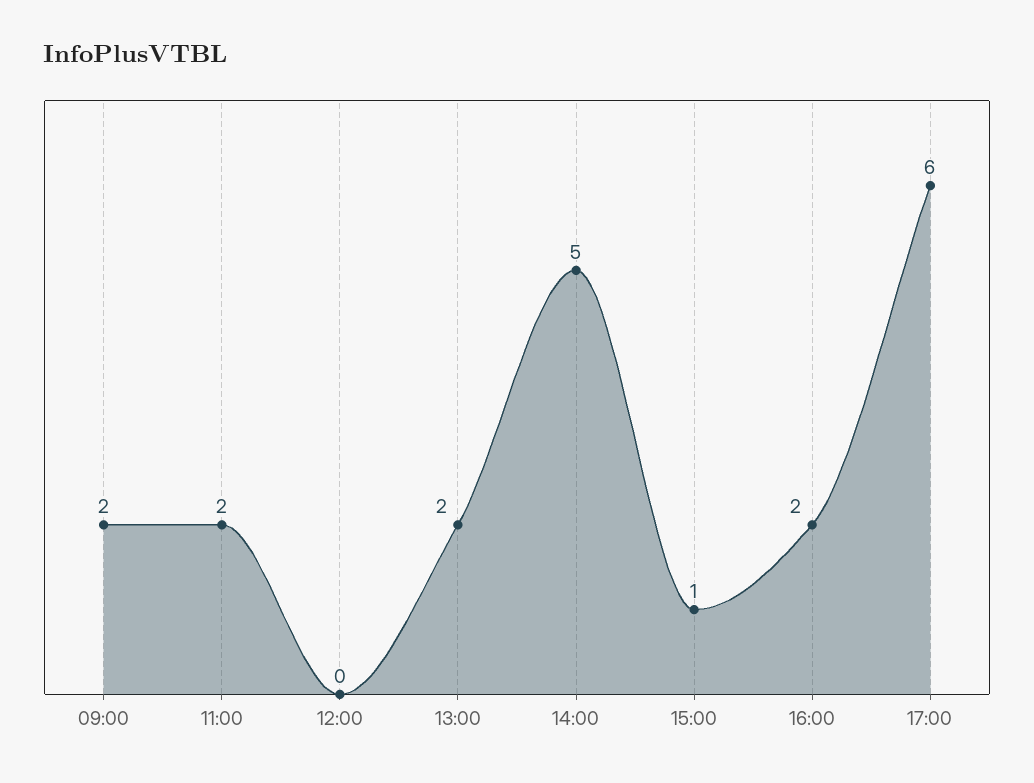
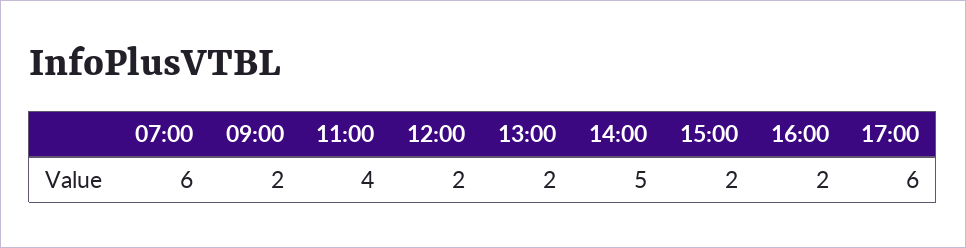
  {
    "09:00": 2,
-   "11:00": 2,
+   "11:00": 4,
-   "12:00": 0,
+   "12:00": 2,
    "13:00": 2,
    "14:00": 5,
-   "15:00": 1,
+   "15:00": 2,
    "16:00": 2,
-   "17:00": 6
+   "17:00": 6,
+   "07:00": 6
  }

